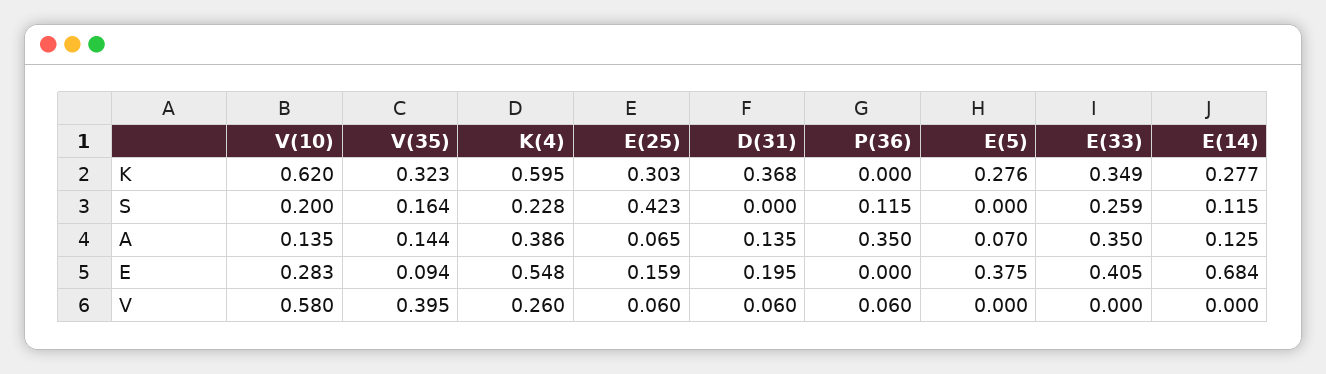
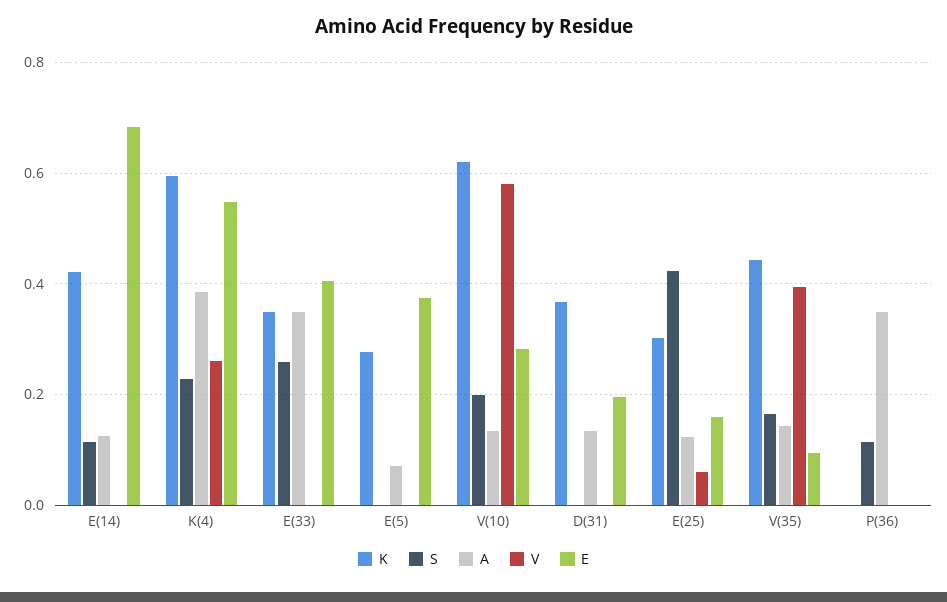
  {
    "K": {
      "V(10)": 0.62,
-     "V(35)": 0.323,
+     "V(35)": 0.44,
      "K(4)": 0.595,
      "E(25)": 0.303,
      "D(31)": 0.368,
      "P(36)": 0,
      "E(5)": 0.276,
      "E(33)": 0.349,
-     "E(14)": 0.277
+     "E(14)": 0.42
    },
    "S": {
      "V(10)": 0.2,
      "V(35)": 0.164,
      "K(4)": 0.228,
      "E(25)": 0.423,
      "D(31)": 0,
      "P(36)": 0.115,
      "E(5)": 0,
      "E(33)": 0.259,
      "E(14)": 0.115
    },
    "A": {
      "V(10)": 0.135,
      "V(35)": 0.144,
      "K(4)": 0.386,
-     "E(25)": 0.065,
+     "E(25)": 0.12,
      "D(31)": 0.135,
      "P(36)": 0.35,
      "E(5)": 0.07,
      "E(33)": 0.35,
      "E(14)": 0.125
    },
    "E": {
      "V(10)": 0.283,
      "V(35)": 0.094,
      "K(4)": 0.548,
      "E(25)": 0.159,
      "D(31)": 0.195,
      "P(36)": 0,
      "E(5)": 0.375,
      "E(33)": 0.405,
      "E(14)": 0.684
    },
    "V": {
      "V(10)": 0.58,
      "V(35)": 0.395,
      "K(4)": 0.26,
      "E(25)": 0.06,
-     "D(31)": 0.06,
+     "D(31)": 0,
-     "P(36)": 0.06,
+     "P(36)": 0,
      "E(5)": 0,
      "E(33)": 0,
      "E(14)": 0
    }
  }

